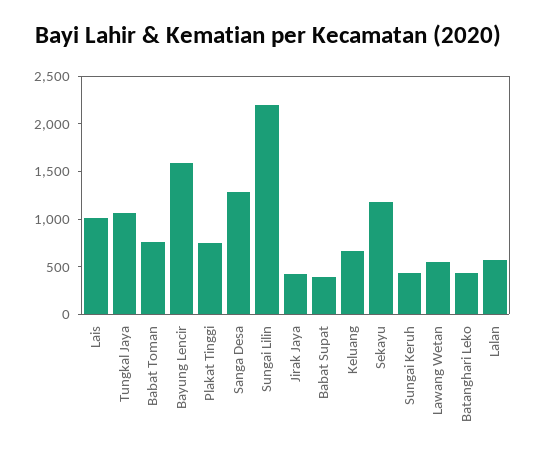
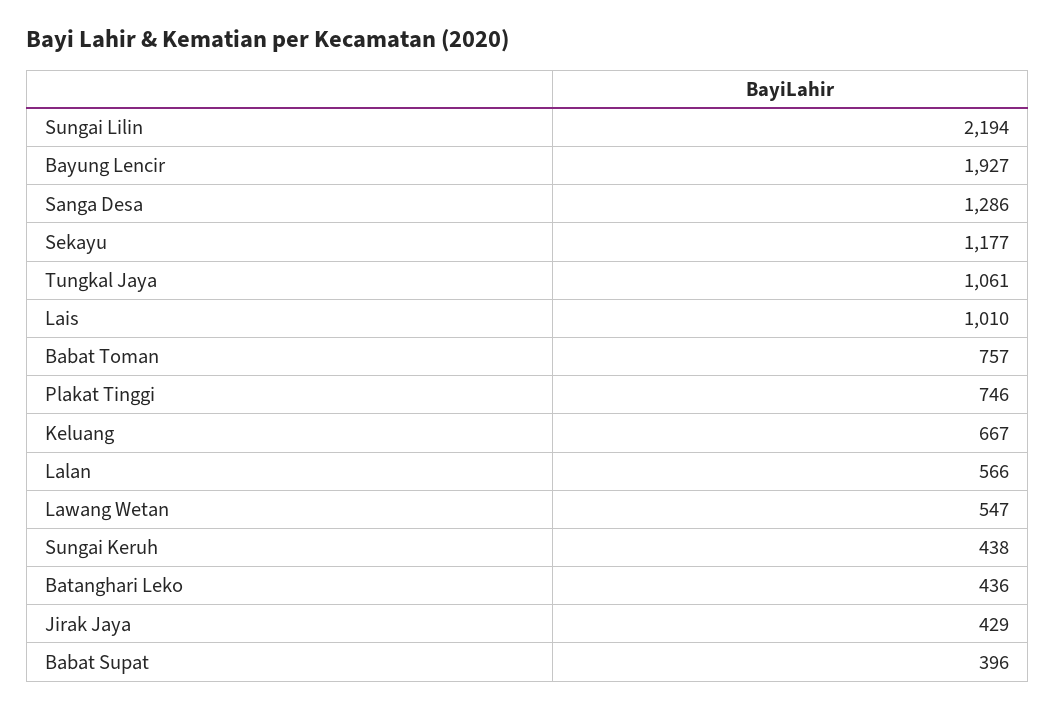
  {
    "Lais": 1010,
    "Tungkal Jaya": 1061,
    "Babat Toman": 757,
-   "Bayung Lencir": 1600,
+   "Bayung Lencir": 1927,
    "Plakat Tinggi": 746,
    "Sanga Desa": 1286,
    "Sungai Lilin": 2194,
    "Jirak Jaya": 429,
    "Babat Supat": 396,
    "Keluang": 667,
    "Sekayu": 1177,
    "Sungai Keruh": 438,
    "Lawang Wetan": 547,
    "Batanghari Leko": 436,
    "Lalan": 566
  }

